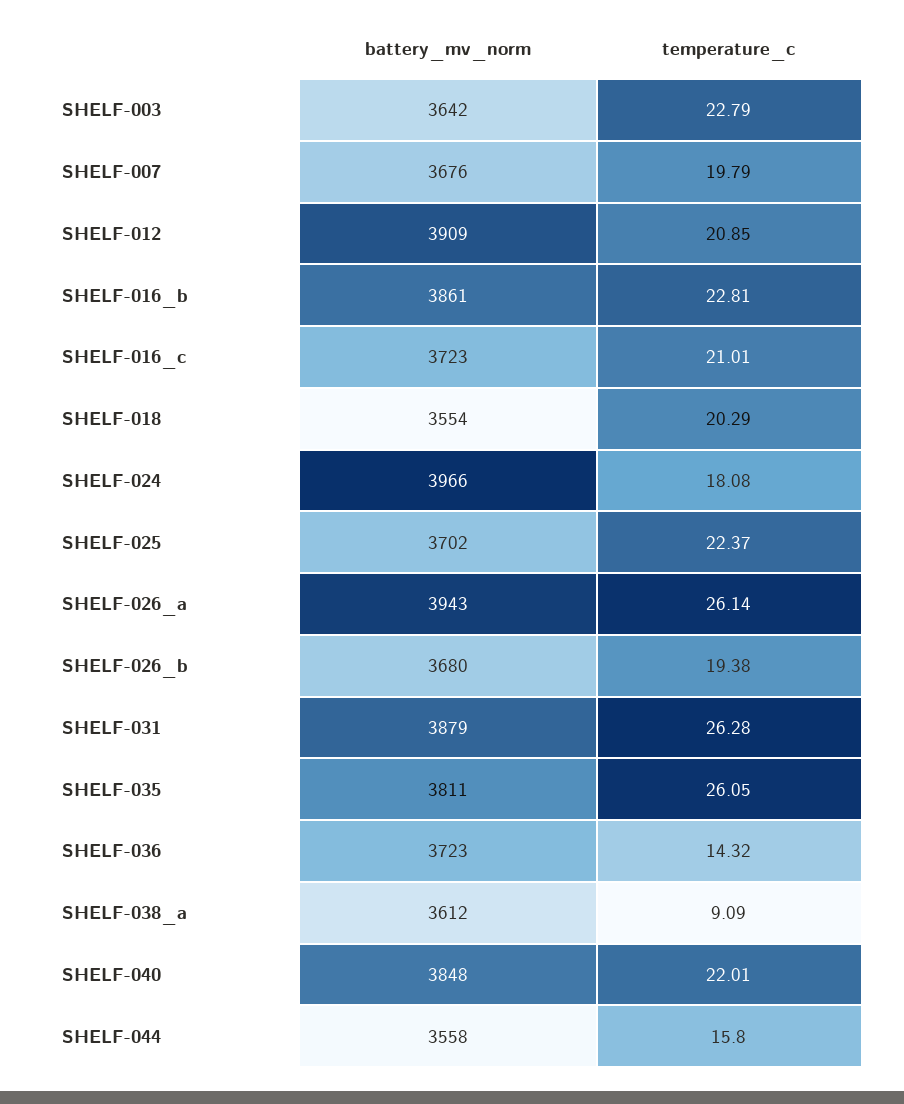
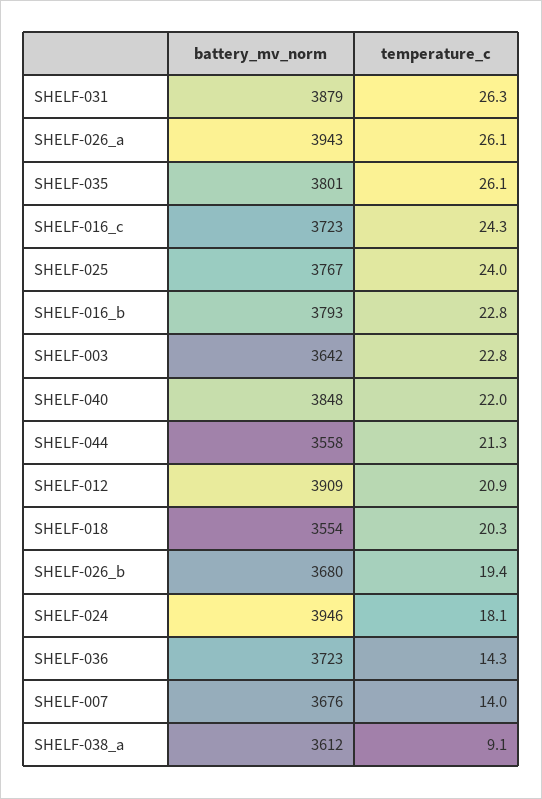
  {
    "battery_mv_norm": {
      "SHELF-003": 3642,
      "SHELF-007": 3676,
      "SHELF-012": 3909,
-     "SHELF-016_b": 3861,
+     "SHELF-016_b": 3793,
      "SHELF-016_c": 3723,
      "SHELF-018": 3554,
-     "SHELF-024": 3966,
+     "SHELF-024": 3946,
-     "SHELF-025": 3702,
+     "SHELF-025": 3767,
      "SHELF-026_a": 3943,
      "SHELF-026_b": 3680,
      "SHELF-031": 3879,
-     "SHELF-035": 3811,
+     "SHELF-035": 3801,
      "SHELF-036": 3723,
      "SHELF-038_a": 3612,
      "SHELF-040": 3848,
      "SHELF-044": 3558
    },
    "temperature_c": {
      "SHELF-003": 22.79,
-     "SHELF-007": 19.79,
+     "SHELF-007": 14,
      "SHELF-012": 20.85,
      "SHELF-016_b": 22.81,
-     "SHELF-016_c": 21.01,
+     "SHELF-016_c": 24.3,
      "SHELF-018": 20.29,
      "SHELF-024": 18.08,
-     "SHELF-025": 22.37,
+     "SHELF-025": 24,
      "SHELF-026_a": 26.14,
      "SHELF-026_b": 19.38,
      "SHELF-031": 26.28,
      "SHELF-035": 26.05,
      "SHELF-036": 14.32,
      "SHELF-038_a": 9.09,
      "SHELF-040": 22.01,
-     "SHELF-044": 15.8
+     "SHELF-044": 21.3
    }
  }

